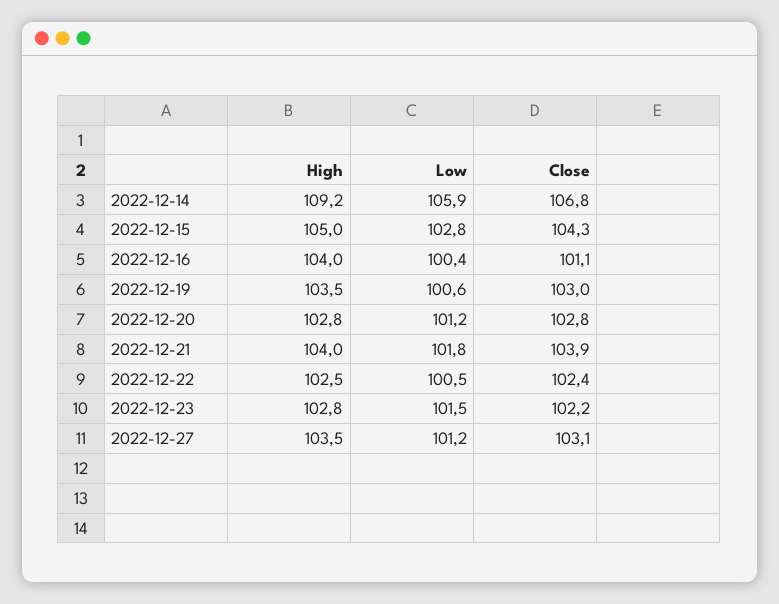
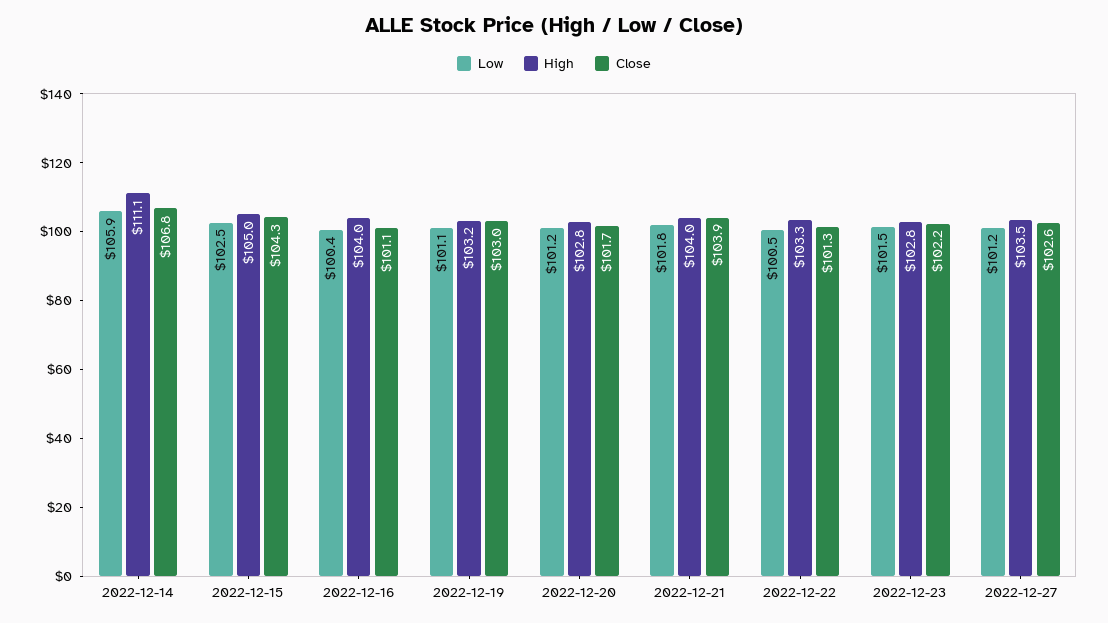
  {
    "High": {
-     "2022-12-14": 109.2,
+     "2022-12-14": 111.1,
      "2022-12-15": 105,
      "2022-12-16": 104,
-     "2022-12-19": 103.5,
+     "2022-12-19": 103.2,
      "2022-12-20": 102.8,
      "2022-12-21": 104,
-     "2022-12-22": 102.5,
+     "2022-12-22": 103.3,
      "2022-12-23": 102.8,
      "2022-12-27": 103.5
    },
    "Low": {
      "2022-12-14": 105.9,
-     "2022-12-15": 102.8,
+     "2022-12-15": 102.5,
      "2022-12-16": 100.4,
-     "2022-12-19": 100.6,
+     "2022-12-19": 101.1,
      "2022-12-20": 101.2,
      "2022-12-21": 101.8,
      "2022-12-22": 100.5,
      "2022-12-23": 101.5,
      "2022-12-27": 101.2
    },
    "Close": {
      "2022-12-14": 106.8,
      "2022-12-15": 104.3,
      "2022-12-16": 101.1,
      "2022-12-19": 103,
-     "2022-12-20": 102.8,
+     "2022-12-20": 101.7,
      "2022-12-21": 103.9,
-     "2022-12-22": 102.4,
+     "2022-12-22": 101.3,
      "2022-12-23": 102.2,
-     "2022-12-27": 103.1
+     "2022-12-27": 102.6
    }
  }

